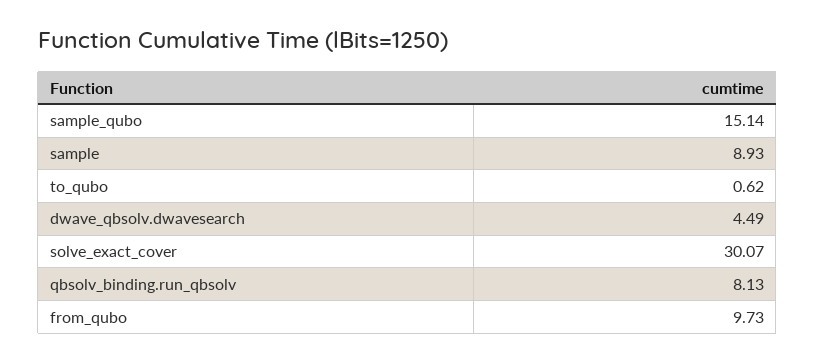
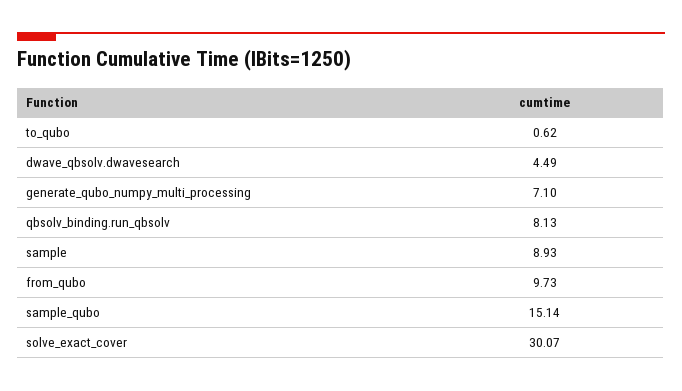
  {
    "sample_qubo": 15.14,
    "sample": 8.93,
    "to_qubo": 0.62,
    "dwave_qbsolv.dwavesearch": 4.49,
    "solve_exact_cover": 30.07,
    "qbsolv_binding.run_qbsolv": 8.13,
-   "from_qubo": 9.73
+   "from_qubo": 9.73,
+   "generate_qubo_numpy_multi_processing": 7.1
  }

